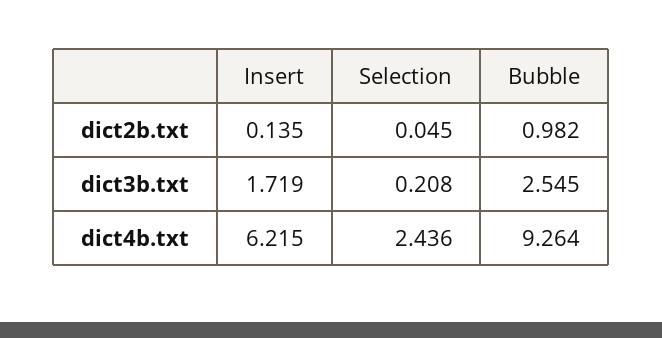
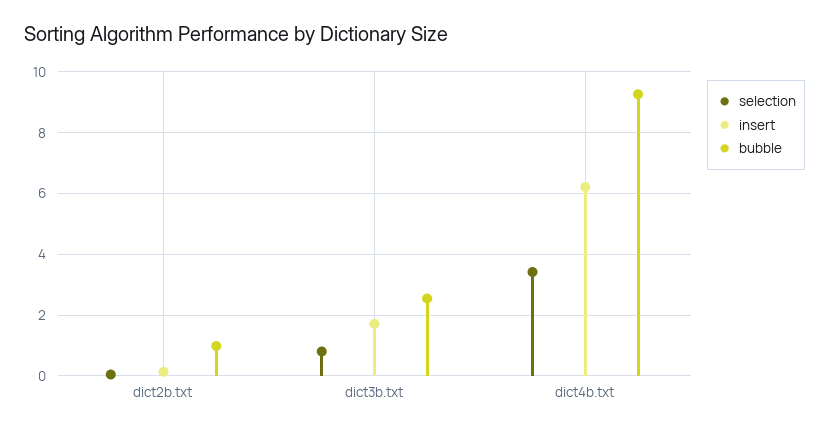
  {
    "Insert": {
      "dict2b.txt": 0.135,
      "dict3b.txt": 1.719,
      "dict4b.txt": 6.215
    },
    "Selection": {
      "dict2b.txt": 0.045,
-     "dict3b.txt": 0.208,
+     "dict3b.txt": 0.8,
-     "dict4b.txt": 2.436
+     "dict4b.txt": 3.4
    },
    "Bubble": {
      "dict2b.txt": 0.982,
      "dict3b.txt": 2.545,
      "dict4b.txt": 9.264
    }
  }

